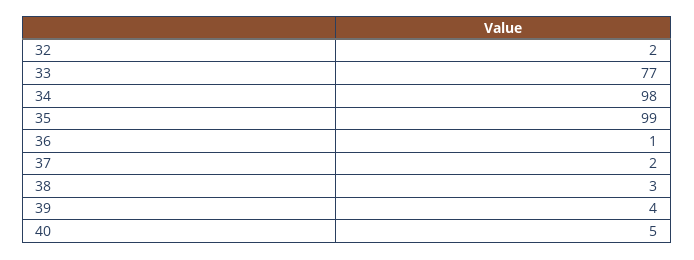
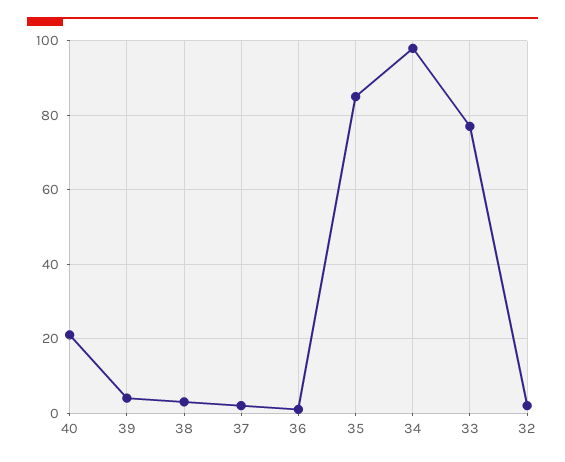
  {
    "32": 2,
    "33": 77,
    "34": 98,
-   "35": 99,
+   "35": 85,
    "36": 1,
    "37": 2,
    "38": 3,
    "39": 4,
-   "40": 5
+   "40": 20
  }

